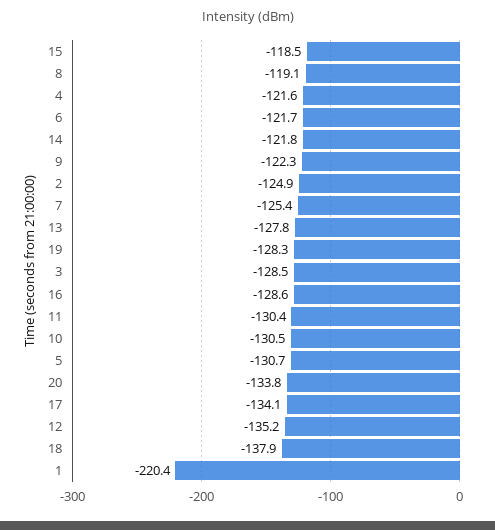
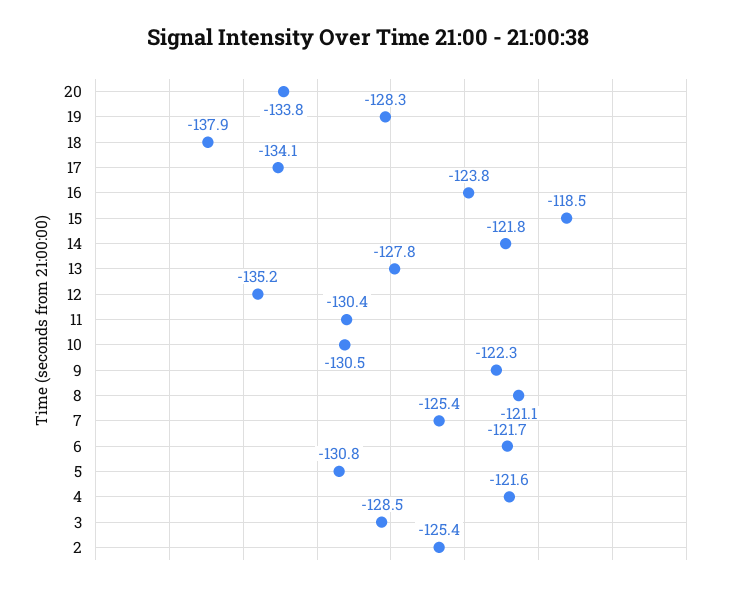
  {
    "15": -118.5,
-   "8": -119.1,
+   "8": -121.1,
    "4": -121.6,
    "6": -121.7,
    "14": -121.8,
    "9": -122.3,
-   "2": -124.9,
+   "2": -125.4,
    "7": -125.4,
    "13": -127.8,
    "19": -128.3,
    "3": -128.5,
-   "16": -128.6,
+   "16": -123.8,
    "11": -130.4,
    "10": -130.5,
-   "5": -130.7,
+   "5": -130.8,
    "20": -133.8,
    "17": -134.1,
    "12": -135.2,
-   "18": -137.9,
+   "18": -137.9
-   "1": -220.4
  }

